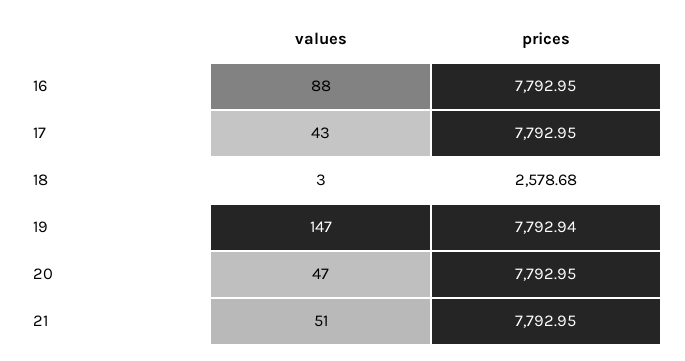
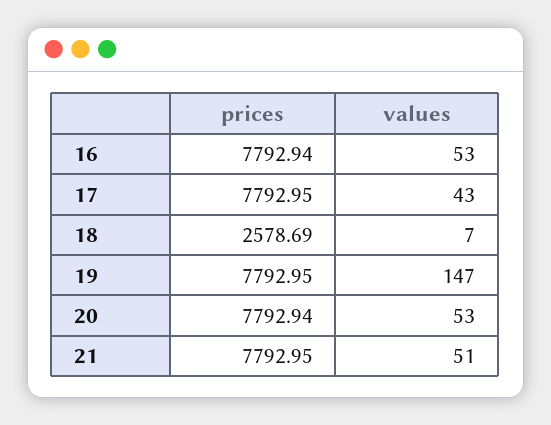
  {
    "values": {
-     "16": 88,
+     "16": 53,
      "17": 43,
-     "18": 3,
+     "18": 7,
      "19": 147,
-     "20": 47,
+     "20": 53,
      "21": 51
    },
    "prices": {
-     "16": 7792.95,
+     "16": 7792.94,
      "17": 7792.95,
-     "18": 2578.68,
+     "18": 2578.69,
-     "19": 7792.94,
+     "19": 7792.95,
-     "20": 7792.95,
+     "20": 7792.94,
      "21": 7792.95
    }
  }

